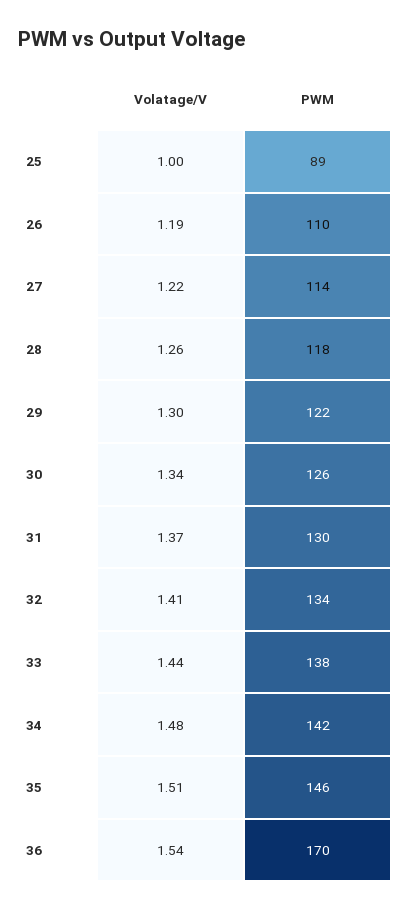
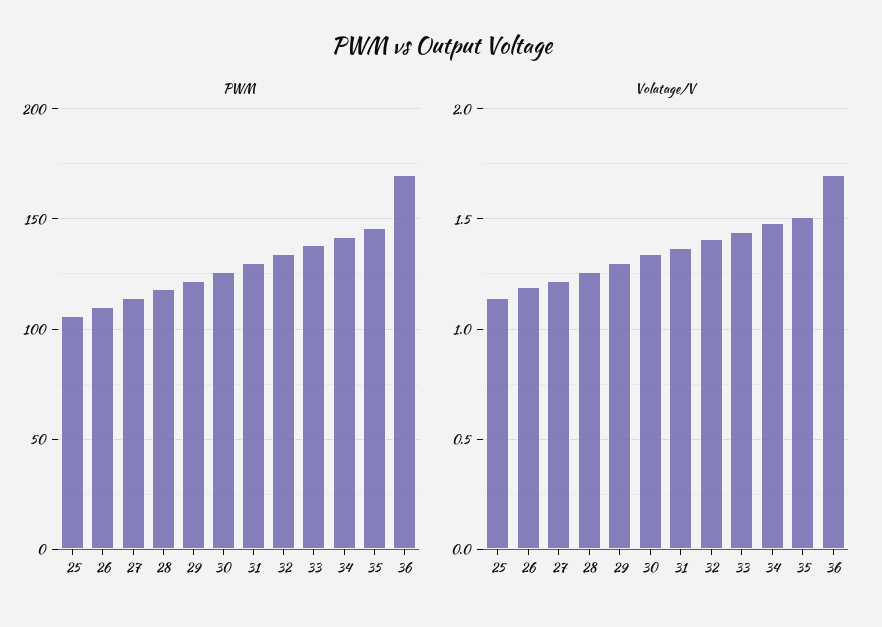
  {
    "Volatage/V": {
-     "25": 1,
+     "25": 1.15,
      "26": 1.19,
      "27": 1.22,
      "28": 1.26,
      "29": 1.3,
      "30": 1.34,
      "31": 1.37,
      "32": 1.41,
      "33": 1.44,
      "34": 1.48,
      "35": 1.51,
-     "36": 1.54
+     "36": 1.7
    },
    "PWM": {
-     "25": 89,
+     "25": 105,
      "26": 110,
      "27": 114,
      "28": 118,
      "29": 122,
      "30": 126,
      "31": 130,
      "32": 134,
      "33": 138,
      "34": 142,
      "35": 146,
      "36": 170
    }
  }

